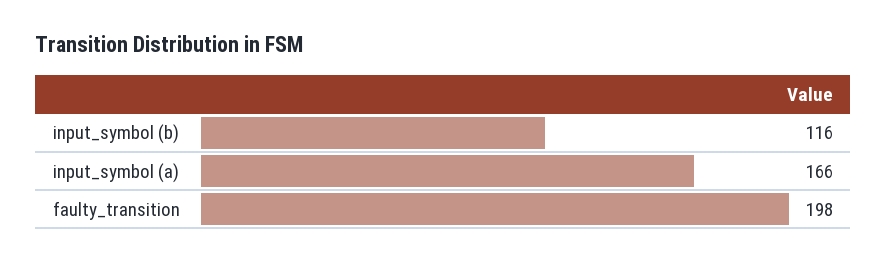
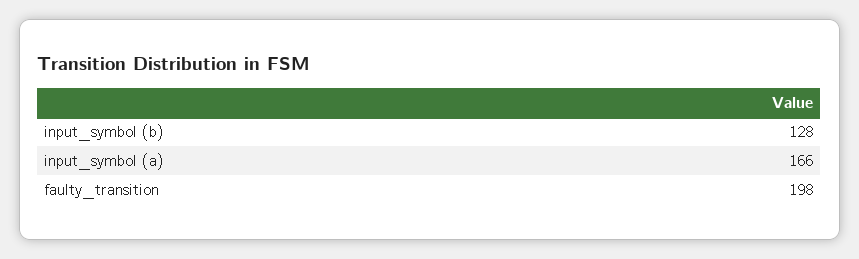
  {
-   "input_symbol (b)": 116,
+   "input_symbol (b)": 128,
    "input_symbol (a)": 166,
    "faulty_transition": 198
  }

